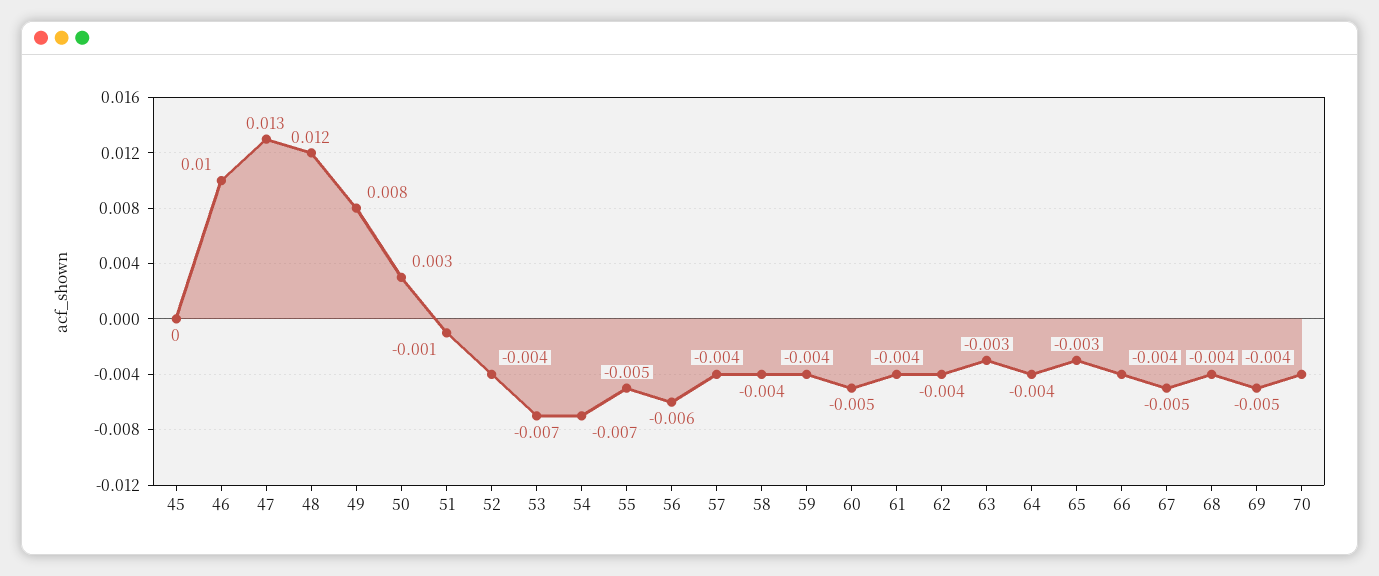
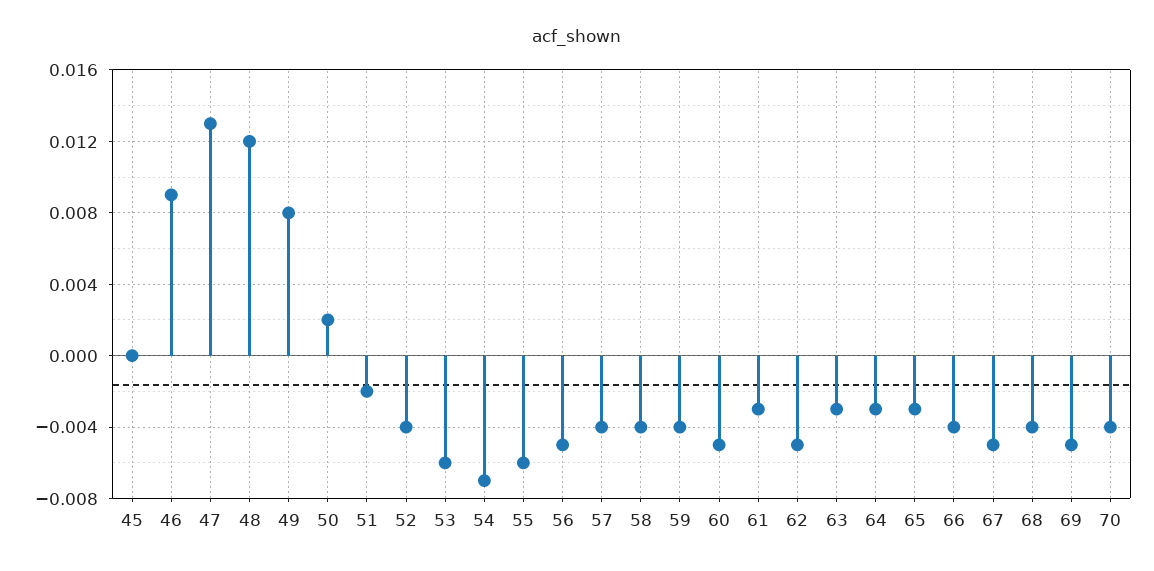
  {
    "45": 0,
-   "46": 0.01,
+   "46": 0.009,
    "47": 0.013,
    "48": 0.012,
    "49": 0.008,
-   "50": 0.003,
+   "50": 0.002,
-   "51": -0.001,
+   "51": -0.002,
    "52": -0.004,
-   "53": -0.007,
+   "53": -0.006,
    "54": -0.007,
-   "55": -0.005,
+   "55": -0.006,
-   "56": -0.006,
+   "56": -0.005,
    "57": -0.004,
    "58": -0.004,
    "59": -0.004,
    "60": -0.005,
-   "61": -0.004,
+   "61": -0.003,
-   "62": -0.004,
+   "62": -0.005,
    "63": -0.003,
-   "64": -0.004,
+   "64": -0.003,
    "65": -0.003,
    "66": -0.004,
    "67": -0.005,
    "68": -0.004,
    "69": -0.005,
    "70": -0.004
  }

